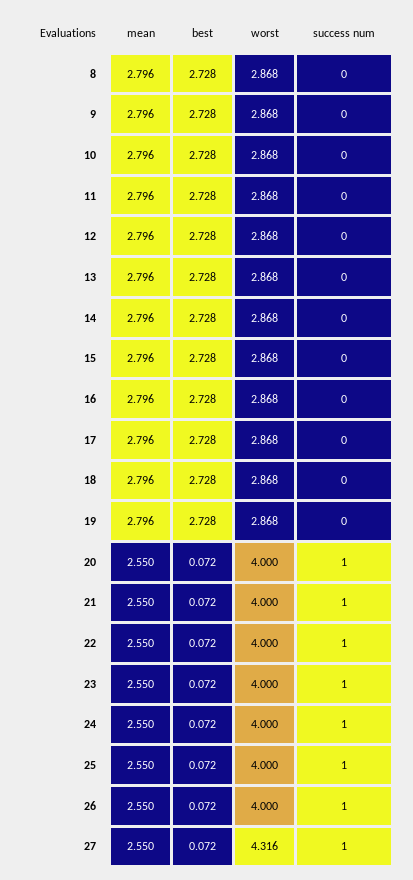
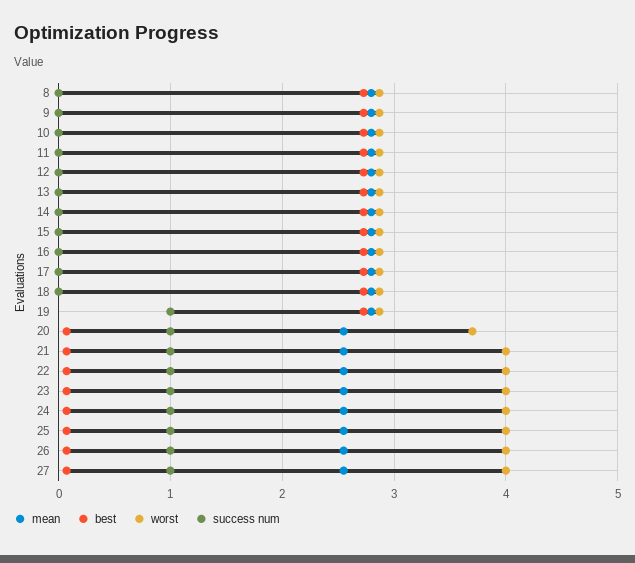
  {
    "mean": {
      "8": 2.796,
      "9": 2.796,
      "10": 2.796,
      "11": 2.796,
      "12": 2.796,
      "13": 2.796,
      "14": 2.796,
      "15": 2.796,
      "16": 2.796,
      "17": 2.796,
      "18": 2.796,
      "19": 2.796,
      "20": 2.55,
      "21": 2.55,
      "22": 2.55,
      "23": 2.55,
      "24": 2.55,
      "25": 2.55,
      "26": 2.55,
      "27": 2.55
    },
    "best": {
      "8": 2.728,
      "9": 2.728,
      "10": 2.728,
      "11": 2.728,
      "12": 2.728,
      "13": 2.728,
      "14": 2.728,
      "15": 2.728,
      "16": 2.728,
      "17": 2.728,
      "18": 2.728,
      "19": 2.728,
      "20": 0.072,
      "21": 0.072,
      "22": 0.072,
      "23": 0.072,
      "24": 0.072,
      "25": 0.072,
      "26": 0.072,
      "27": 0.072
    },
    "worst": {
      "8": 2.868,
      "9": 2.868,
      "10": 2.868,
      "11": 2.868,
      "12": 2.868,
      "13": 2.868,
      "14": 2.868,
      "15": 2.868,
      "16": 2.868,
      "17": 2.868,
      "18": 2.868,
      "19": 2.868,
-     "20": 4,
+     "20": 3.7,
      "21": 4,
      "22": 4,
      "23": 4,
      "24": 4,
      "25": 4,
      "26": 4,
-     "27": 4.316
+     "27": 4
    },
    "success num": {
      "8": 0,
      "9": 0,
      "10": 0,
      "11": 0,
      "12": 0,
      "13": 0,
      "14": 0,
      "15": 0,
      "16": 0,
      "17": 0,
      "18": 0,
-     "19": 0,
+     "19": 1,
      "20": 1,
      "21": 1,
      "22": 1,
      "23": 1,
      "24": 1,
      "25": 1,
      "26": 1,
      "27": 1
    }
  }

